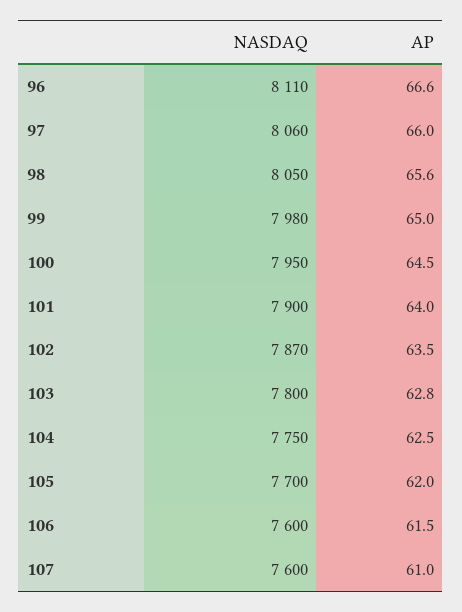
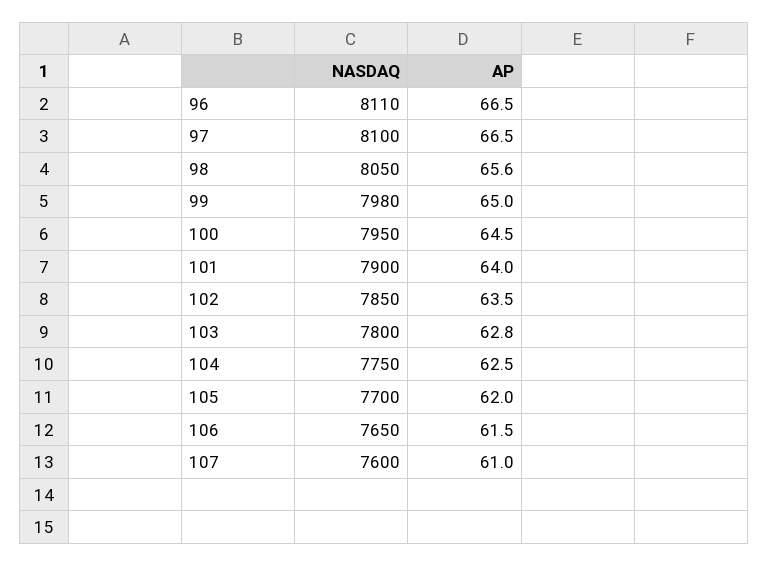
  {
    "NASDAQ": {
      "96": 8110,
-     "97": 8060,
+     "97": 8100,
      "98": 8050,
      "99": 7980,
      "100": 7950,
      "101": 7900,
-     "102": 7870,
+     "102": 7850,
      "103": 7800,
      "104": 7750,
      "105": 7700,
-     "106": 7600,
+     "106": 7650,
      "107": 7600
    },
    "AP": {
-     "96": 66.6,
+     "96": 66.5,
-     "97": 66,
+     "97": 66.5,
      "98": 65.6,
      "99": 65,
      "100": 64.5,
      "101": 64,
      "102": 63.5,
      "103": 62.8,
      "104": 62.5,
      "105": 62,
      "106": 61.5,
      "107": 61
    }
  }

